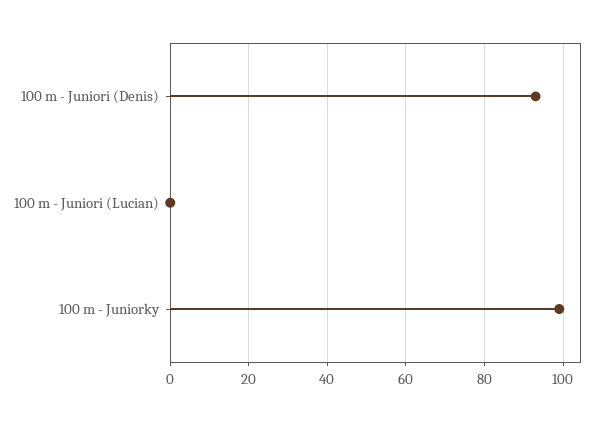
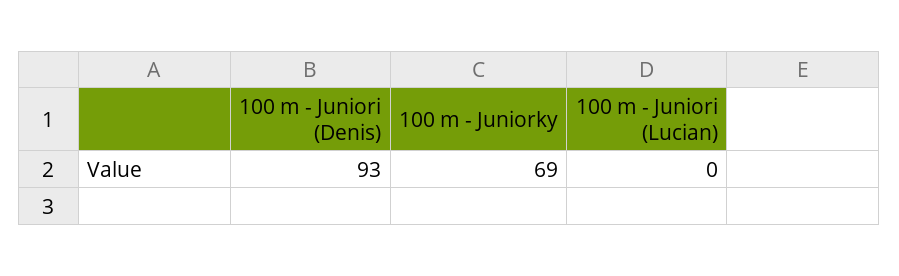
  {
    "100 m - Juniori (Denis)": 93,
    "100 m - Juniori (Lucian)": 0,
-   "100 m - Juniorky": 100
+   "100 m - Juniorky": 69
  }

